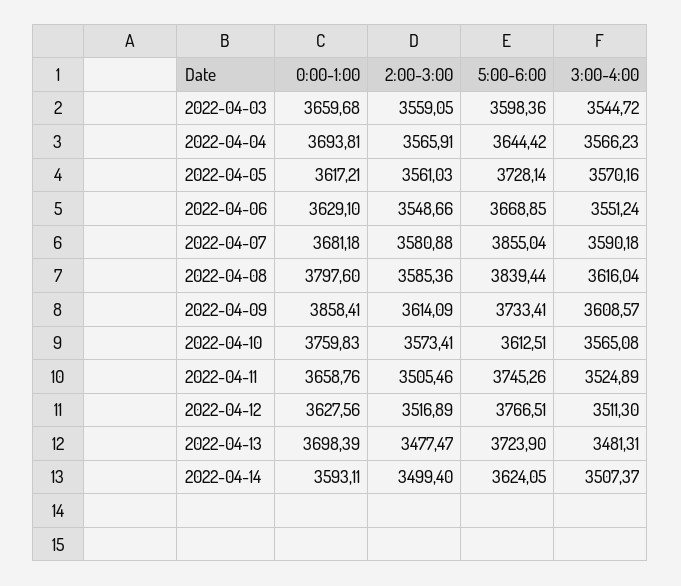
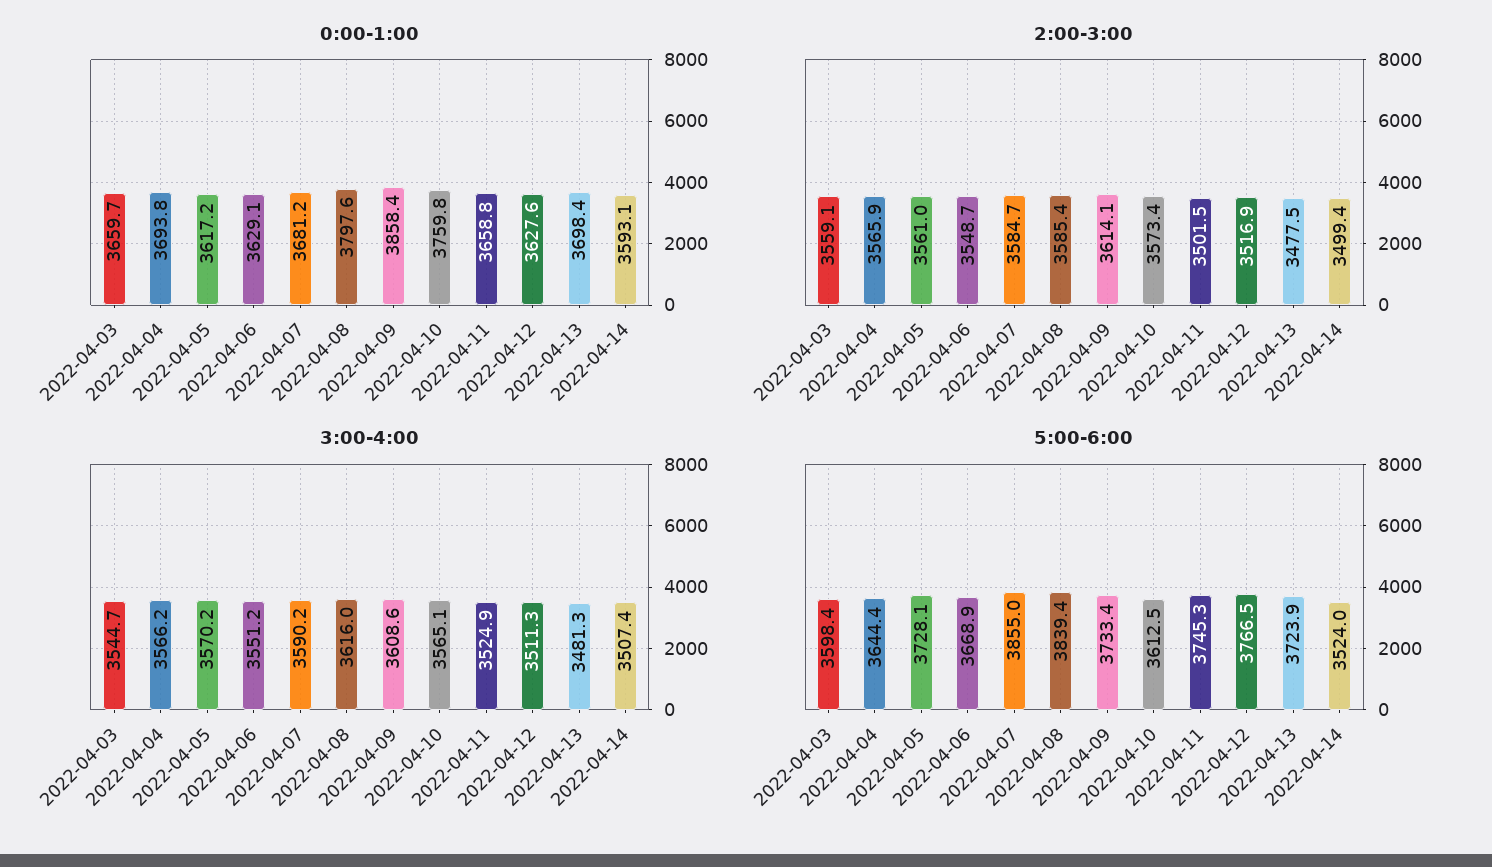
  {
    "0:00-1:00": {
      "2022-04-03": 3659.68,
      "2022-04-04": 3693.81,
      "2022-04-05": 3617.21,
      "2022-04-06": 3629.1,
      "2022-04-07": 3681.18,
      "2022-04-08": 3797.6,
      "2022-04-09": 3858.41,
      "2022-04-10": 3759.83,
      "2022-04-11": 3658.76,
      "2022-04-12": 3627.56,
      "2022-04-13": 3698.39,
      "2022-04-14": 3593.11
    },
    "2:00-3:00": {
      "2022-04-03": 3559.05,
      "2022-04-04": 3565.91,
      "2022-04-05": 3561.03,
      "2022-04-06": 3548.66,
-     "2022-04-07": 3580.88,
+     "2022-04-07": 3584.7,
      "2022-04-08": 3585.36,
      "2022-04-09": 3614.09,
      "2022-04-10": 3573.41,
-     "2022-04-11": 3505.46,
+     "2022-04-11": 3501.5,
      "2022-04-12": 3516.89,
      "2022-04-13": 3477.47,
      "2022-04-14": 3499.4
    },
    "5:00-6:00": {
      "2022-04-03": 3598.36,
      "2022-04-04": 3644.42,
      "2022-04-05": 3728.14,
      "2022-04-06": 3668.85,
      "2022-04-07": 3855.04,
      "2022-04-08": 3839.44,
      "2022-04-09": 3733.41,
      "2022-04-10": 3612.51,
      "2022-04-11": 3745.26,
      "2022-04-12": 3766.51,
      "2022-04-13": 3723.9,
-     "2022-04-14": 3624.05
+     "2022-04-14": 3524
    },
    "3:00-4:00": {
      "2022-04-03": 3544.72,
      "2022-04-04": 3566.23,
      "2022-04-05": 3570.16,
      "2022-04-06": 3551.24,
      "2022-04-07": 3590.18,
      "2022-04-08": 3616.04,
      "2022-04-09": 3608.57,
      "2022-04-10": 3565.08,
      "2022-04-11": 3524.89,
      "2022-04-12": 3511.3,
      "2022-04-13": 3481.31,
      "2022-04-14": 3507.37
    }
  }

